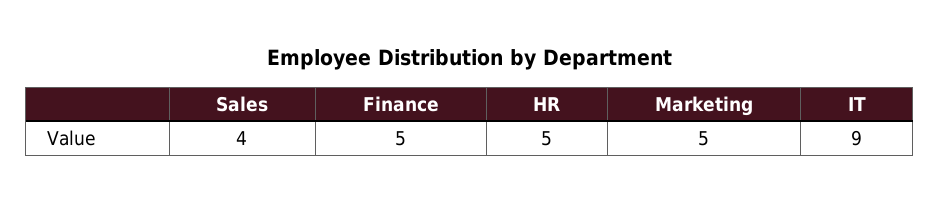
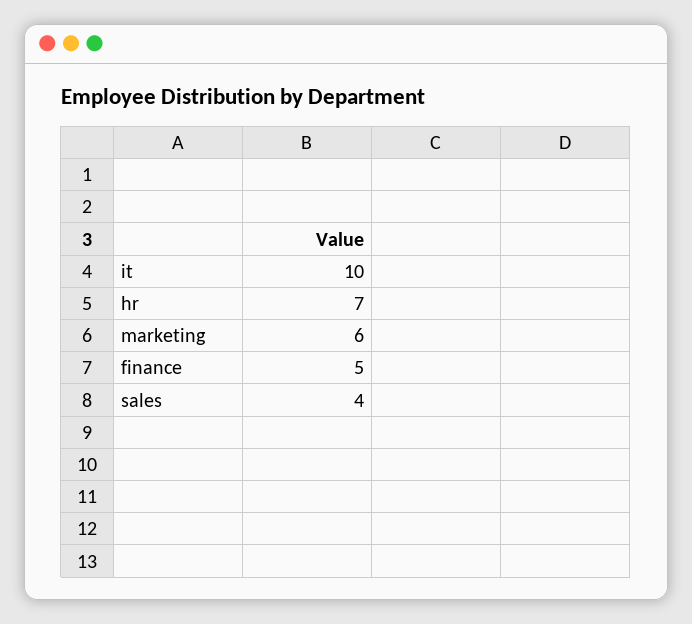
  {
    "Sales": 4,
    "Finance": 5,
-   "HR": 5,
+   "HR": 7,
-   "Marketing": 5,
+   "Marketing": 6,
-   "IT": 9
+   "IT": 10
  }

